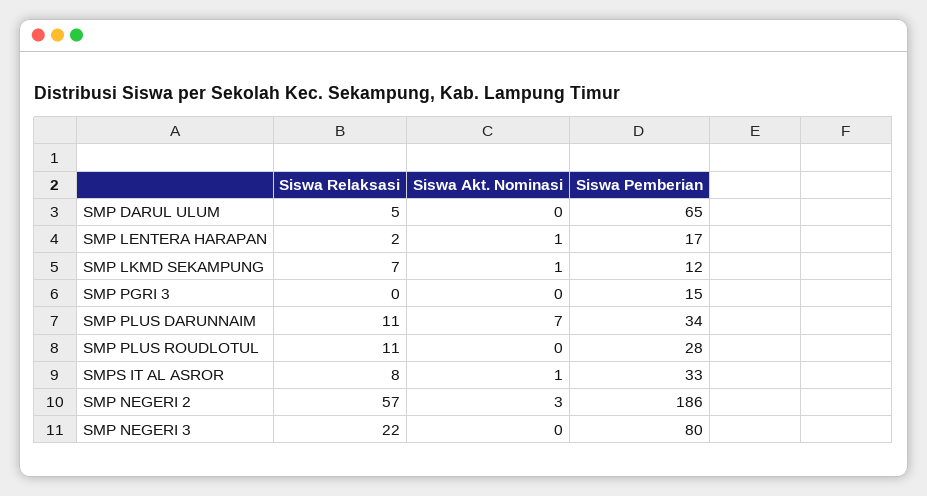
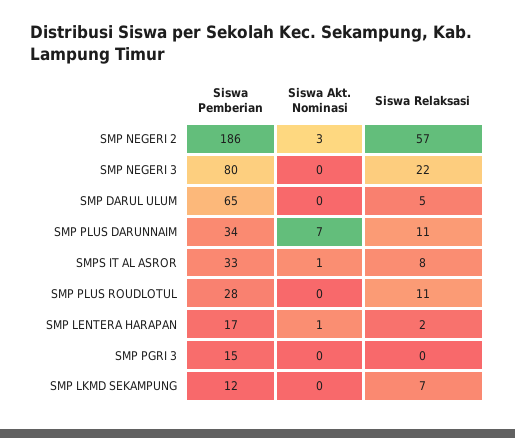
  {
    "Siswa Relaksasi": {
      "SMP DARUL ULUM": 5,
      "SMP LENTERA HARAPAN": 2,
      "SMP LKMD SEKAMPUNG": 7,
      "SMP PGRI 3": 0,
      "SMP PLUS DARUNNAIM": 11,
      "SMP PLUS ROUDLOTUL": 11,
      "SMPS IT AL ASROR": 8,
      "SMP NEGERI 2": 57,
      "SMP NEGERI 3": 22
    },
    "Siswa Akt. Nominasi": {
      "SMP DARUL ULUM": 0,
      "SMP LENTERA HARAPAN": 1,
-     "SMP LKMD SEKAMPUNG": 1,
+     "SMP LKMD SEKAMPUNG": 0,
      "SMP PGRI 3": 0,
      "SMP PLUS DARUNNAIM": 7,
      "SMP PLUS ROUDLOTUL": 0,
      "SMPS IT AL ASROR": 1,
      "SMP NEGERI 2": 3,
      "SMP NEGERI 3": 0
    },
    "Siswa Pemberian": {
      "SMP DARUL ULUM": 65,
      "SMP LENTERA HARAPAN": 17,
      "SMP LKMD SEKAMPUNG": 12,
      "SMP PGRI 3": 15,
      "SMP PLUS DARUNNAIM": 34,
      "SMP PLUS ROUDLOTUL": 28,
      "SMPS IT AL ASROR": 33,
      "SMP NEGERI 2": 186,
      "SMP NEGERI 3": 80
    }
  }

